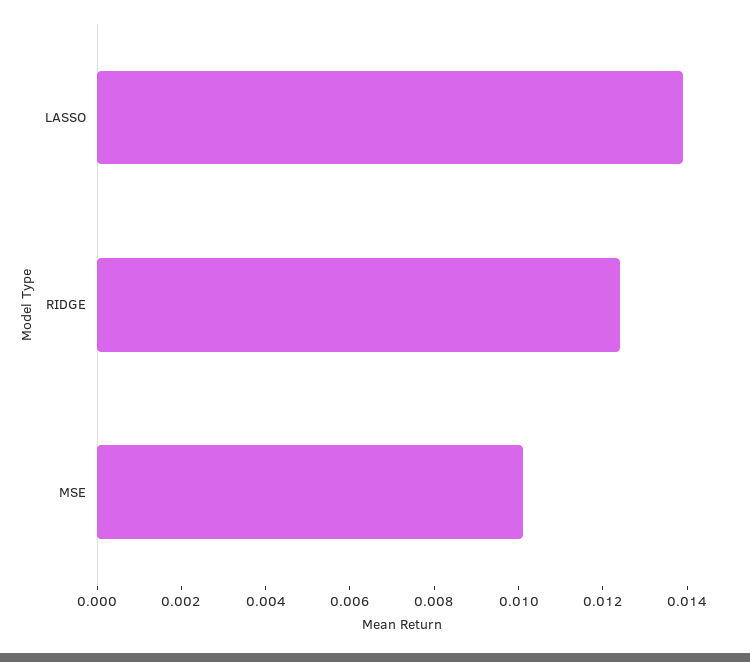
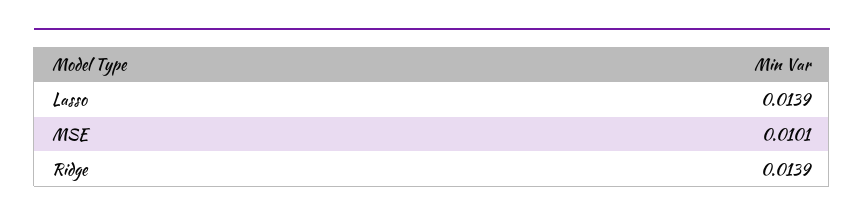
  {
    "LASSO": 0.0139,
-   "RIDGE": 0.0125,
+   "RIDGE": 0.0139,
    "MSE": 0.0101
  }

